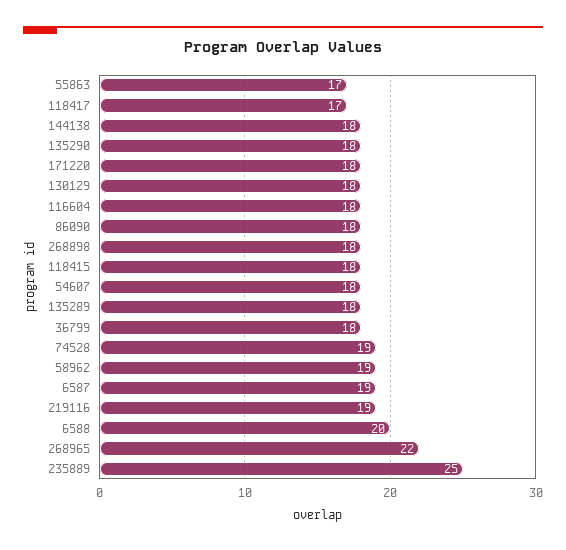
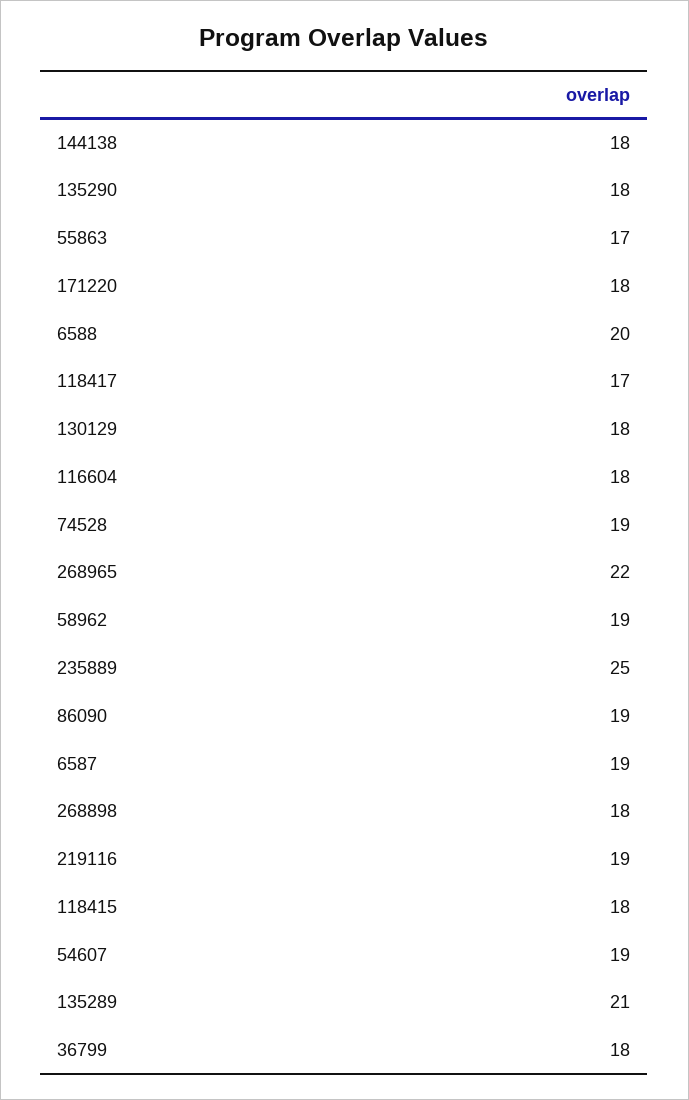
  {
    "55863": 17,
    "118417": 17,
    "144138": 18,
    "135290": 18,
    "171220": 18,
    "130129": 18,
    "116604": 18,
-   "86090": 18,
+   "86090": 19,
    "268898": 18,
    "118415": 18,
-   "54607": 18,
+   "54607": 19,
-   "135289": 18,
+   "135289": 21,
    "36799": 18,
    "74528": 19,
    "58962": 19,
    "6587": 19,
    "219116": 19,
    "6588": 20,
    "268965": 22,
    "235889": 25
  }

